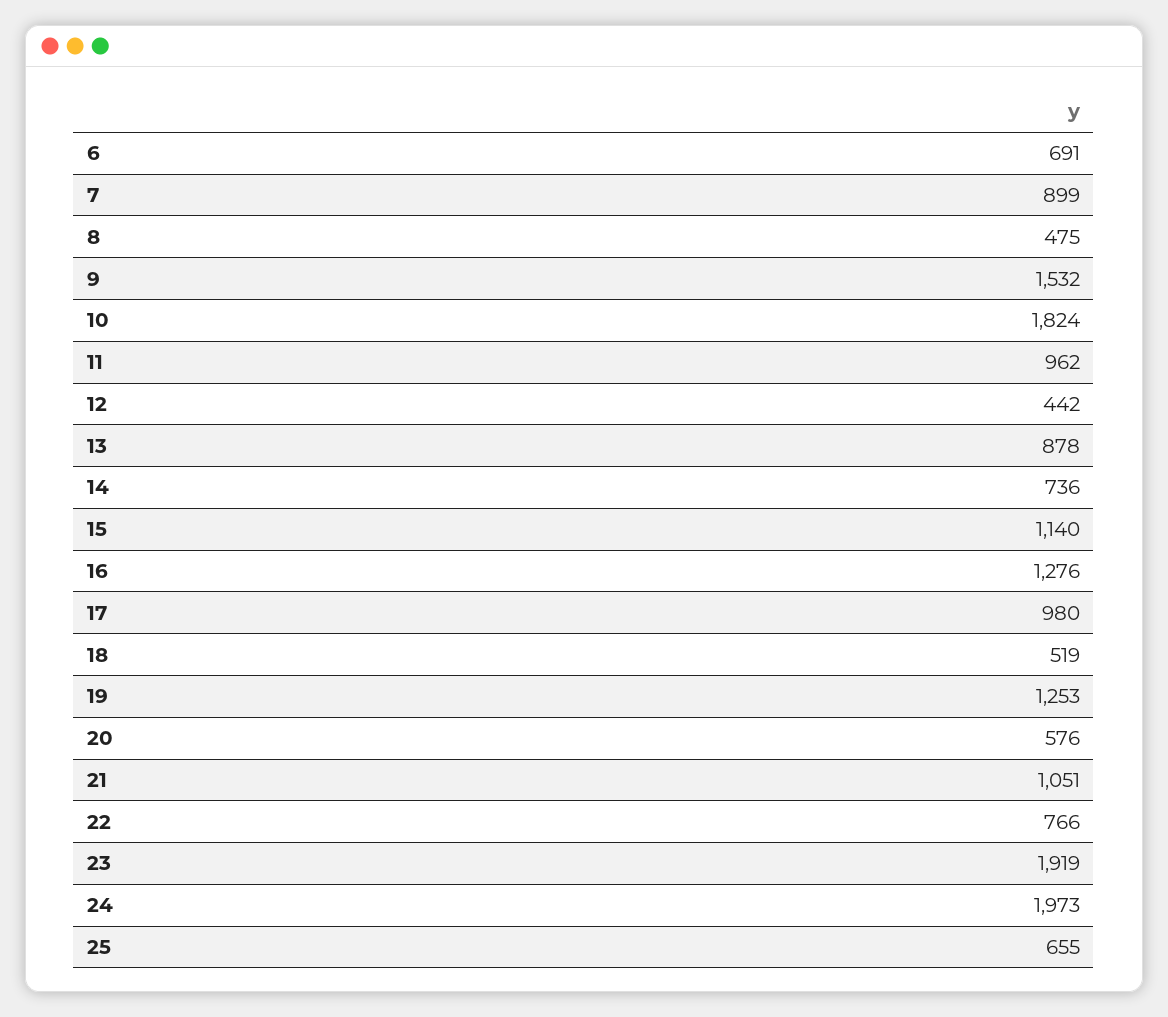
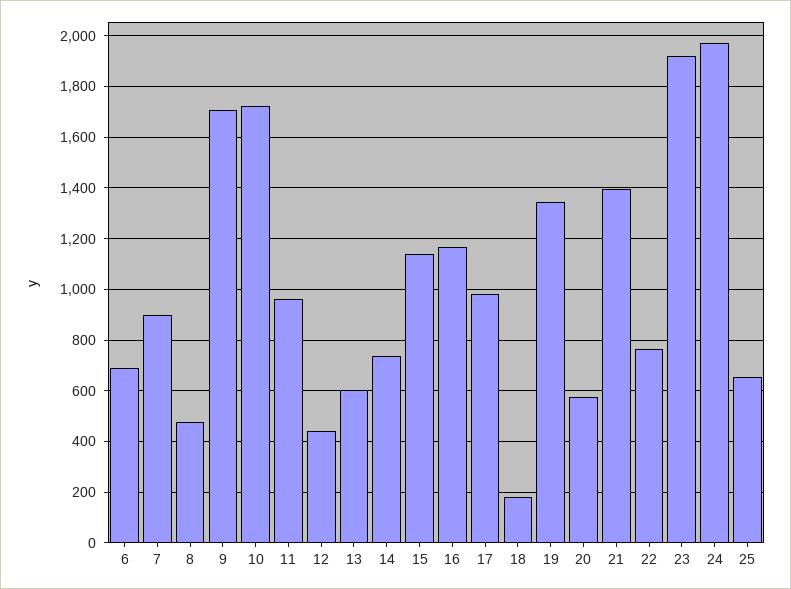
  {
    "6": 691,
    "7": 899,
    "8": 475,
-   "9": 1532,
+   "9": 1700,
-   "10": 1824,
+   "10": 1725,
    "11": 962,
    "12": 442,
-   "13": 878,
+   "13": 600,
    "14": 736,
    "15": 1140,
-   "16": 1276,
+   "16": 1175,
    "17": 980,
-   "18": 519,
+   "18": 175,
-   "19": 1253,
+   "19": 1350,
    "20": 576,
-   "21": 1051,
+   "21": 1400,
    "22": 766,
    "23": 1919,
    "24": 1973,
    "25": 655
  }

